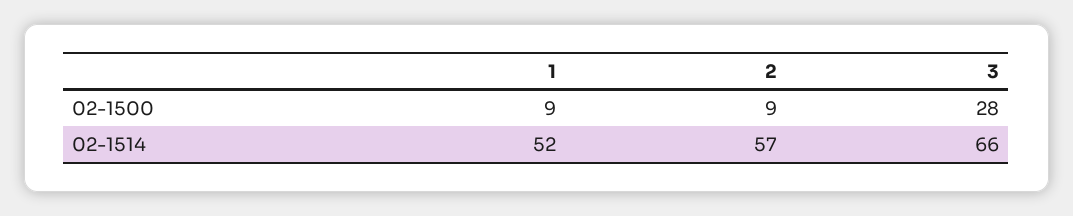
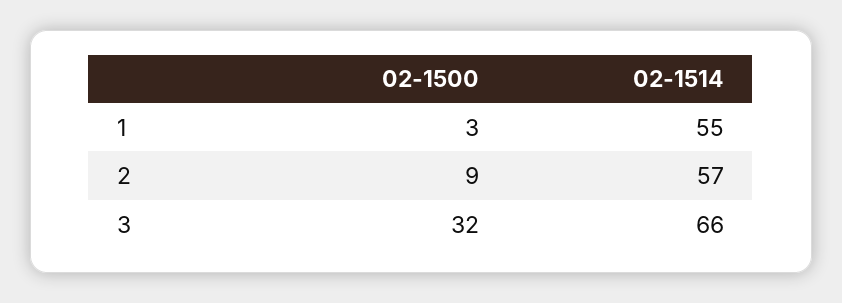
  {
    "1": {
-     "02-1500": 9,
+     "02-1500": 3,
-     "02-1514": 52
+     "02-1514": 55
    },
    "2": {
      "02-1500": 9,
      "02-1514": 57
    },
    "3": {
-     "02-1500": 28,
+     "02-1500": 32,
      "02-1514": 66
    }
  }

